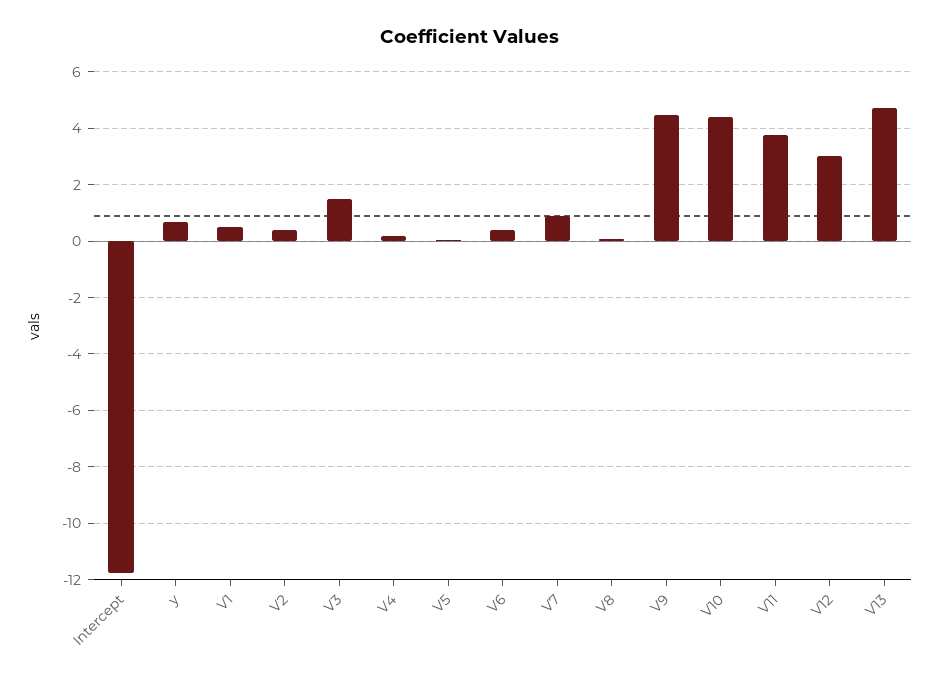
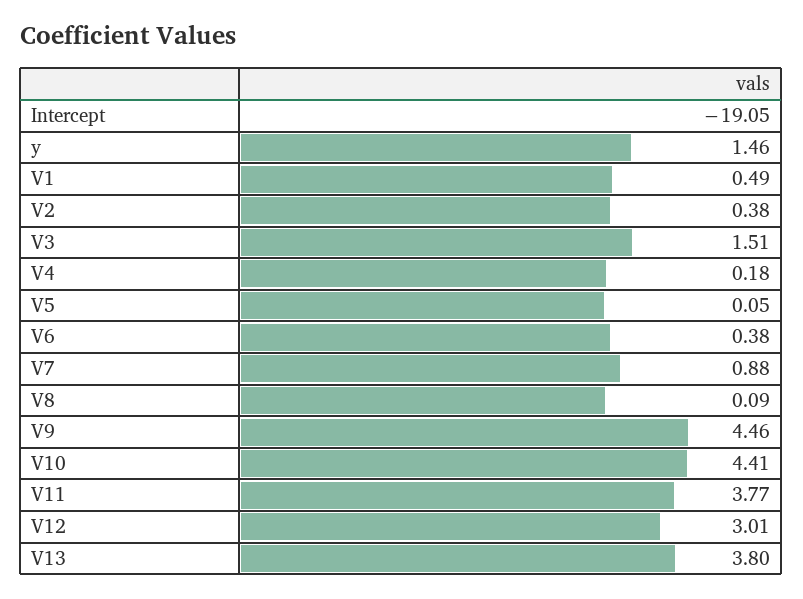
  {
-   "Intercept": -11.75,
+   "Intercept": -19.05,
-   "y": 0.75,
+   "y": 1.46,
    "V1": 0.49,
    "V2": 0.38,
    "V3": 1.51,
    "V4": 0.18,
    "V5": 0.05,
    "V6": 0.38,
    "V7": 0.88,
    "V8": 0.09,
    "V9": 4.46,
    "V10": 4.41,
    "V11": 3.77,
    "V12": 3.01,
-   "V13": 4.75
+   "V13": 3.8
  }

